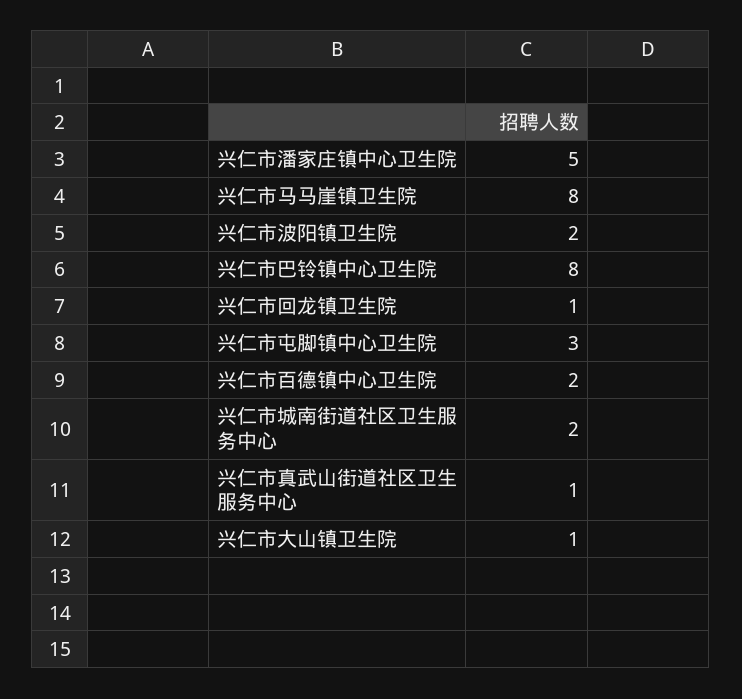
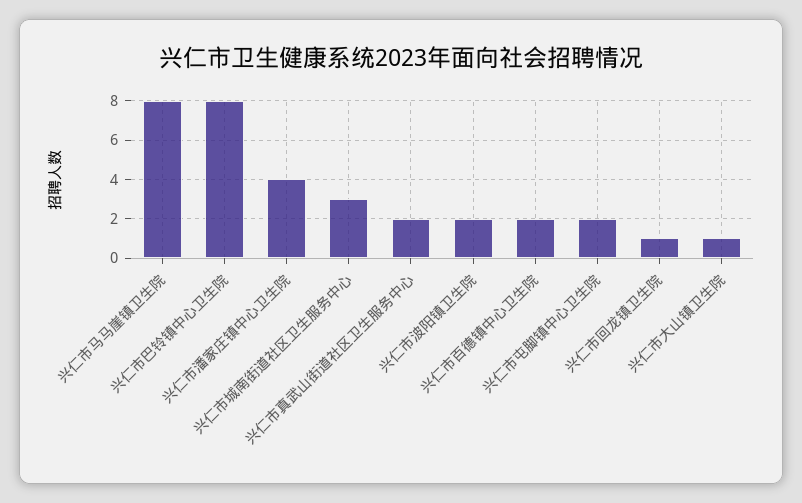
  {
-   "兴仁市潘家庄镇中心卫生院": 5,
+   "兴仁市潘家庄镇中心卫生院": 4,
    "兴仁市马马崖镇卫生院": 8,
    "兴仁市波阳镇卫生院": 2,
    "兴仁市巴铃镇中心卫生院": 8,
    "兴仁市回龙镇卫生院": 1,
-   "兴仁市屯脚镇中心卫生院": 3,
+   "兴仁市屯脚镇中心卫生院": 2,
    "兴仁市百德镇中心卫生院": 2,
-   "兴仁市城南街道社区卫生服务中心": 2,
+   "兴仁市城南街道社区卫生服务中心": 3,
-   "兴仁市真武山街道社区卫生服务中心": 1,
+   "兴仁市真武山街道社区卫生服务中心": 2,
    "兴仁市大山镇卫生院": 1
  }

